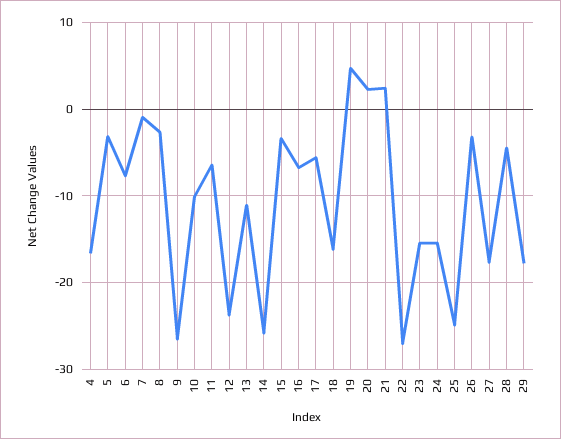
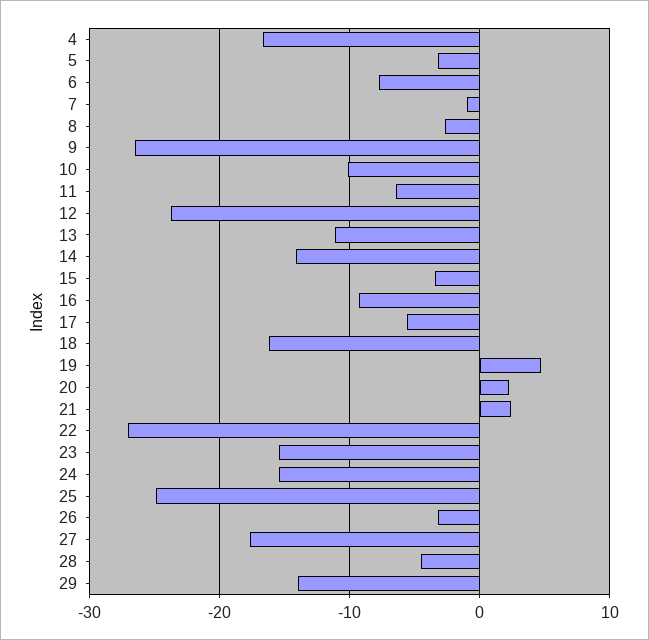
  {
    "4": -17,
    "5": -3,
    "6": -8,
    "7": -1,
    "8": -3,
    "9": -27,
    "10": -10,
    "11": -6,
    "12": -24,
    "13": -11,
-   "14": -26,
+   "14": -14,
    "15": -3,
-   "16": -7,
+   "16": -9,
    "17": -6,
    "18": -16,
    "19": 5,
    "20": 2,
    "21": 2,
    "22": -27,
    "23": -15,
    "24": -15,
    "25": -25,
    "26": -3,
    "27": -18,
    "28": -5,
-   "29": -18
+   "29": -14
  }

